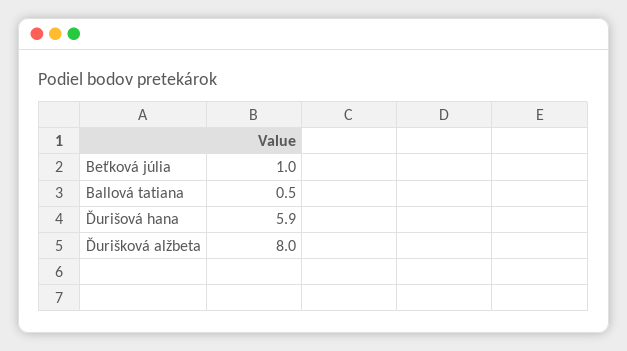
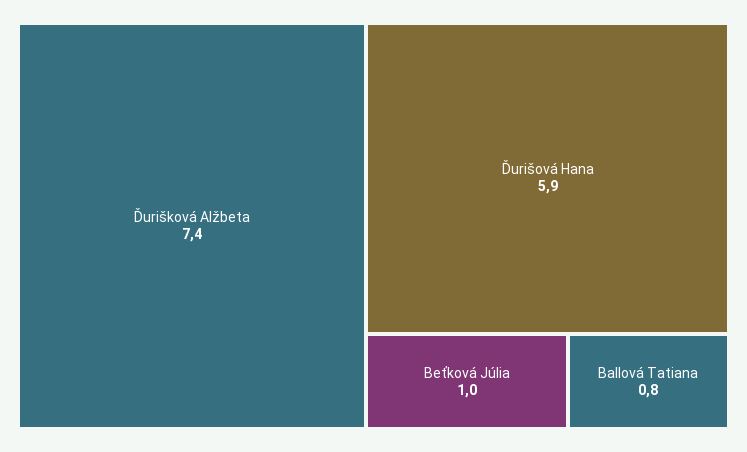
  {
    "Beťková júlia": 1,
-   "Ballová tatiana": 0.5,
+   "Ballová tatiana": 0.8,
    "Ďurišová hana": 5.9,
-   "Ďurišková alžbeta": 8
+   "Ďurišková alžbeta": 7.4
  }

